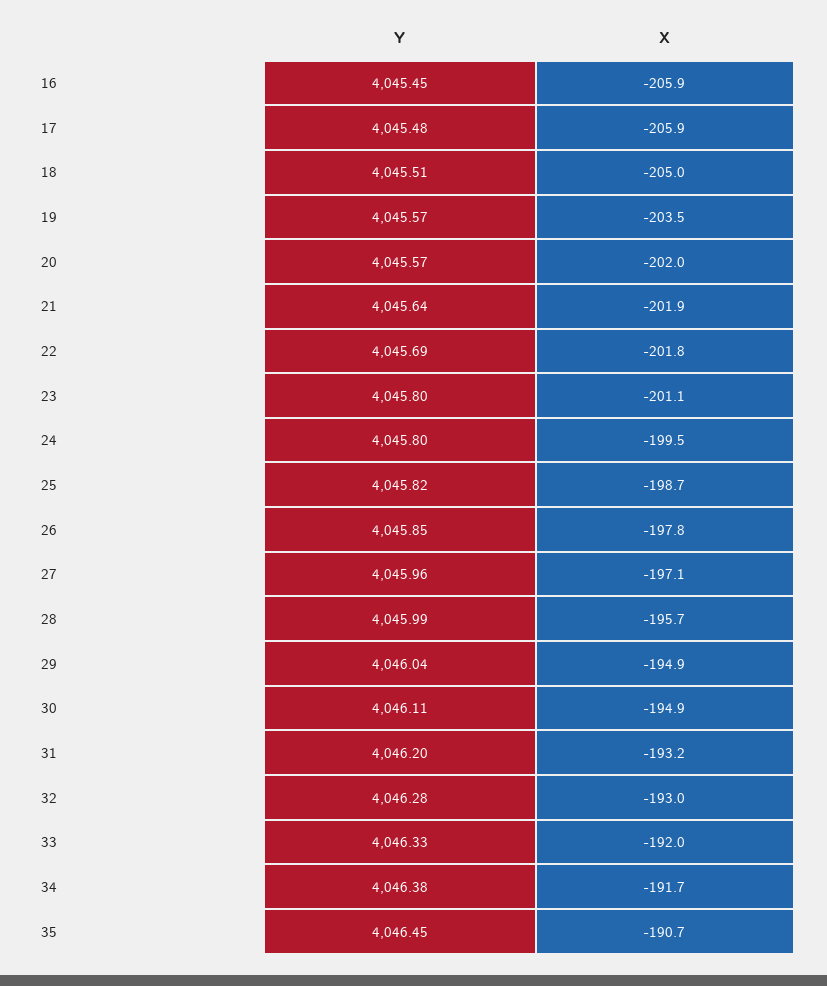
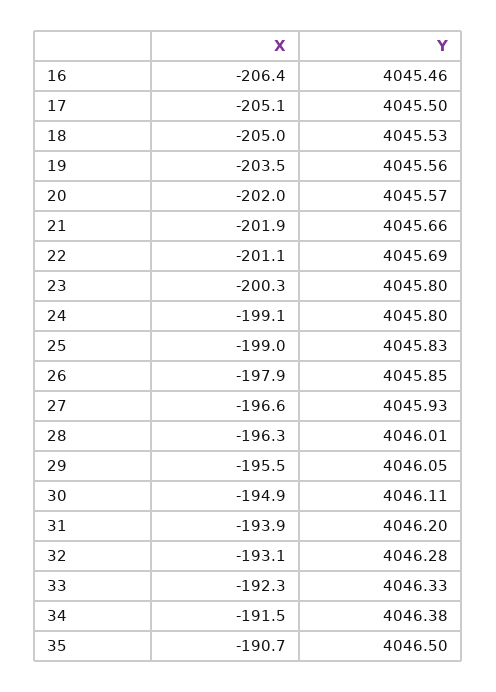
  {
    "Y": {
-     "16": 4045.45,
+     "16": 4045.46,
-     "17": 4045.48,
+     "17": 4045.5,
-     "18": 4045.51,
+     "18": 4045.53,
-     "19": 4045.57,
+     "19": 4045.56,
      "20": 4045.57,
-     "21": 4045.64,
+     "21": 4045.66,
      "22": 4045.69,
      "23": 4045.8,
      "24": 4045.8,
-     "25": 4045.82,
+     "25": 4045.83,
      "26": 4045.85,
-     "27": 4045.96,
+     "27": 4045.93,
-     "28": 4045.99,
+     "28": 4046.01,
-     "29": 4046.04,
+     "29": 4046.05,
      "30": 4046.11,
      "31": 4046.2,
      "32": 4046.28,
      "33": 4046.33,
      "34": 4046.38,
-     "35": 4046.45
+     "35": 4046.5
    },
    "X": {
-     "16": -205.9,
+     "16": -206.4,
-     "17": -205.9,
+     "17": -205.1,
      "18": -205,
      "19": -203.5,
      "20": -202,
      "21": -201.9,
-     "22": -201.8,
+     "22": -201.1,
-     "23": -201.1,
+     "23": -200.3,
-     "24": -199.5,
+     "24": -199.1,
-     "25": -198.7,
+     "25": -199,
-     "26": -197.8,
+     "26": -197.9,
-     "27": -197.1,
+     "27": -196.6,
-     "28": -195.7,
+     "28": -196.3,
-     "29": -194.9,
+     "29": -195.5,
      "30": -194.9,
-     "31": -193.2,
+     "31": -193.9,
-     "32": -193,
+     "32": -193.1,
-     "33": -192,
+     "33": -192.3,
-     "34": -191.7,
+     "34": -191.5,
      "35": -190.7
    }
  }

